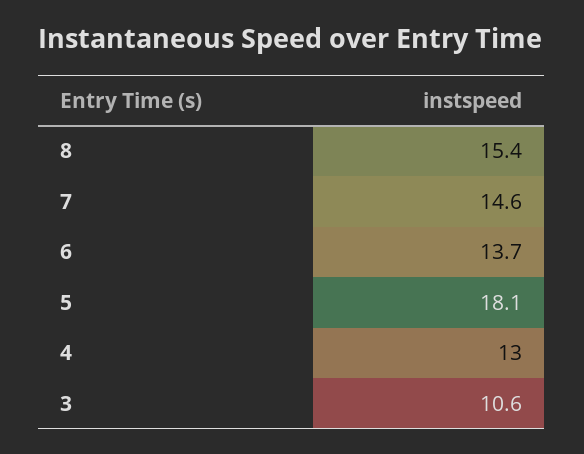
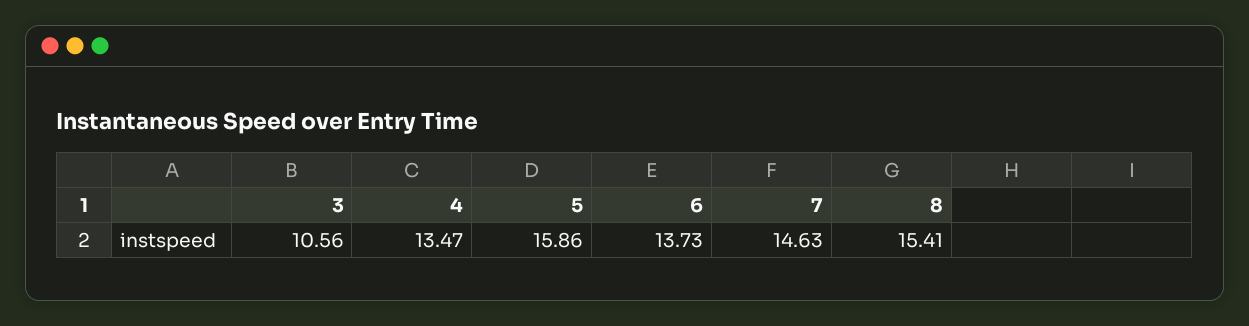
  {
    "8": 15.41,
    "7": 14.63,
    "6": 13.73,
-   "5": 18.1,
+   "5": 15.86,
-   "4": 13,
+   "4": 13.47,
    "3": 10.56
  }

